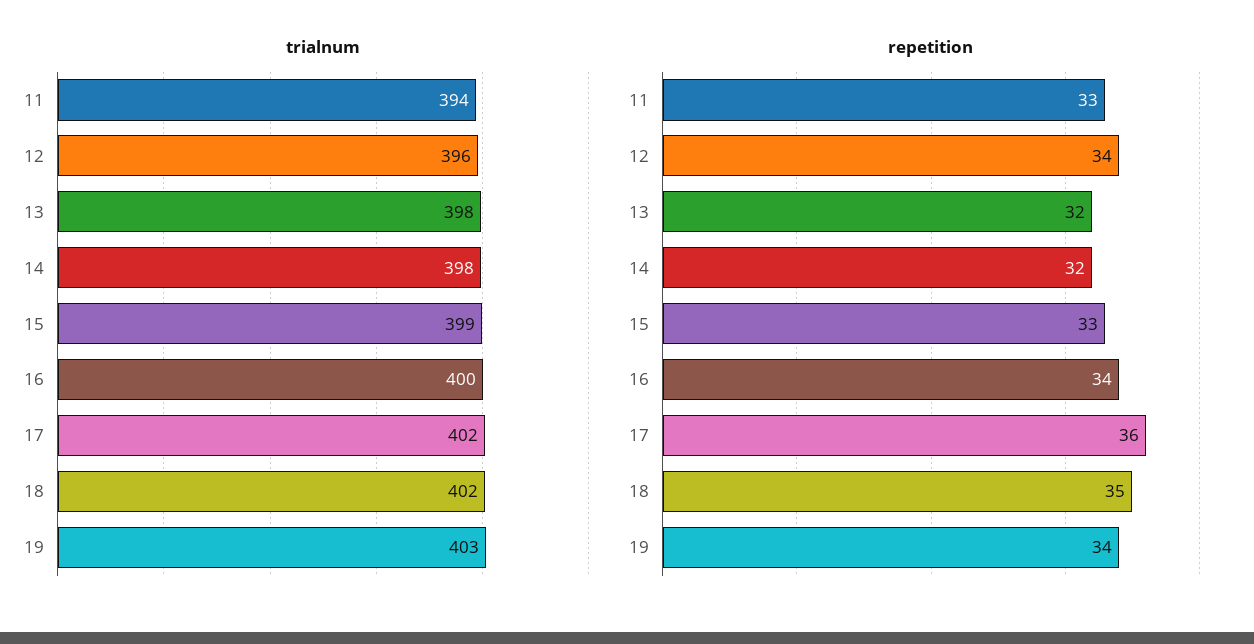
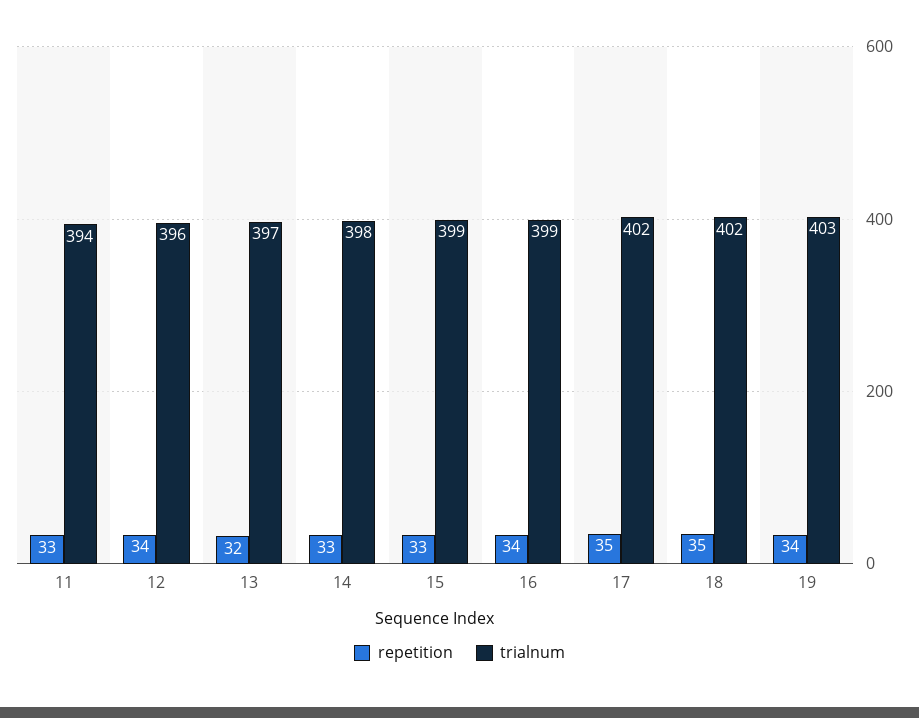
  {
    "trialnum": {
      "11": 394,
      "12": 396,
-     "13": 398,
+     "13": 397,
      "14": 398,
      "15": 399,
-     "16": 400,
+     "16": 399,
      "17": 402,
      "18": 402,
      "19": 403
    },
    "repetition": {
      "11": 33,
      "12": 34,
      "13": 32,
-     "14": 32,
+     "14": 33,
      "15": 33,
      "16": 34,
-     "17": 36,
+     "17": 35,
      "18": 35,
      "19": 34
    }
  }

